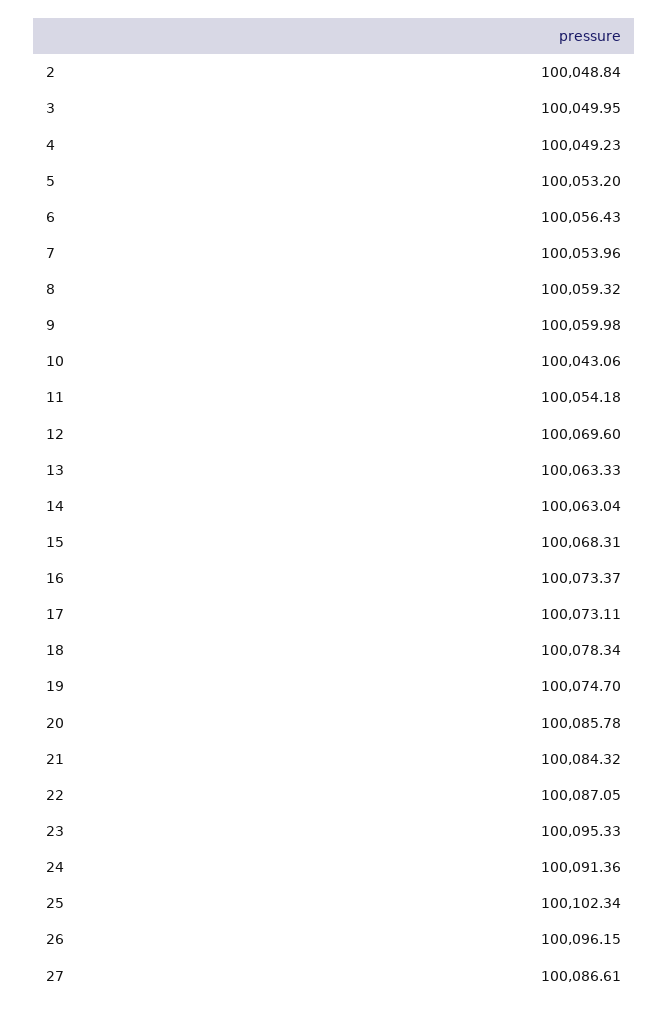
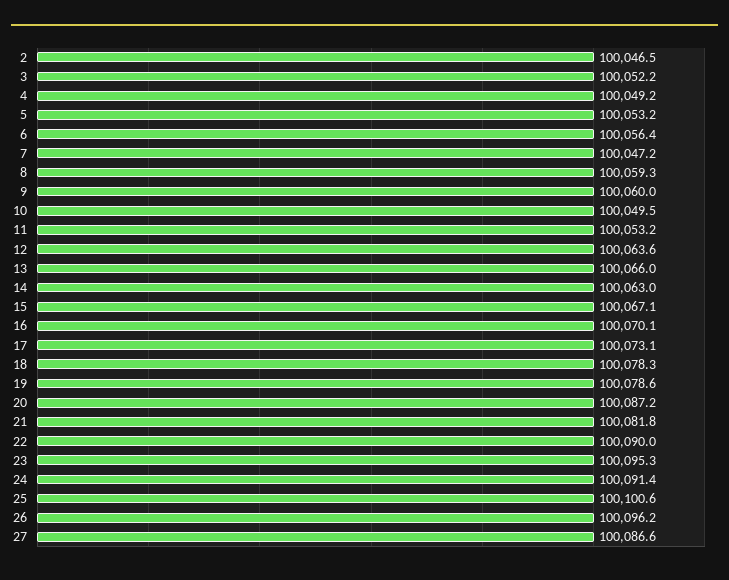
  {
-   "2": 100048.84,
+   "2": 100046.5,
-   "3": 100049.95,
+   "3": 100052.2,
    "4": 100049.23,
    "5": 100053.2,
    "6": 100056.43,
-   "7": 100053.96,
+   "7": 100047.2,
    "8": 100059.32,
    "9": 100059.98,
-   "10": 100043.06,
+   "10": 100049.5,
-   "11": 100054.18,
+   "11": 100053.2,
-   "12": 100069.6,
+   "12": 100063.6,
-   "13": 100063.33,
+   "13": 100066,
    "14": 100063.04,
-   "15": 100068.31,
+   "15": 100067.1,
-   "16": 100073.37,
+   "16": 100070.1,
    "17": 100073.11,
    "18": 100078.34,
-   "19": 100074.7,
+   "19": 100078.6,
-   "20": 100085.78,
+   "20": 100087.2,
-   "21": 100084.32,
+   "21": 100081.8,
-   "22": 100087.05,
+   "22": 100090,
    "23": 100095.33,
    "24": 100091.36,
-   "25": 100102.34,
+   "25": 100100.6,
    "26": 100096.15,
    "27": 100086.61
  }

